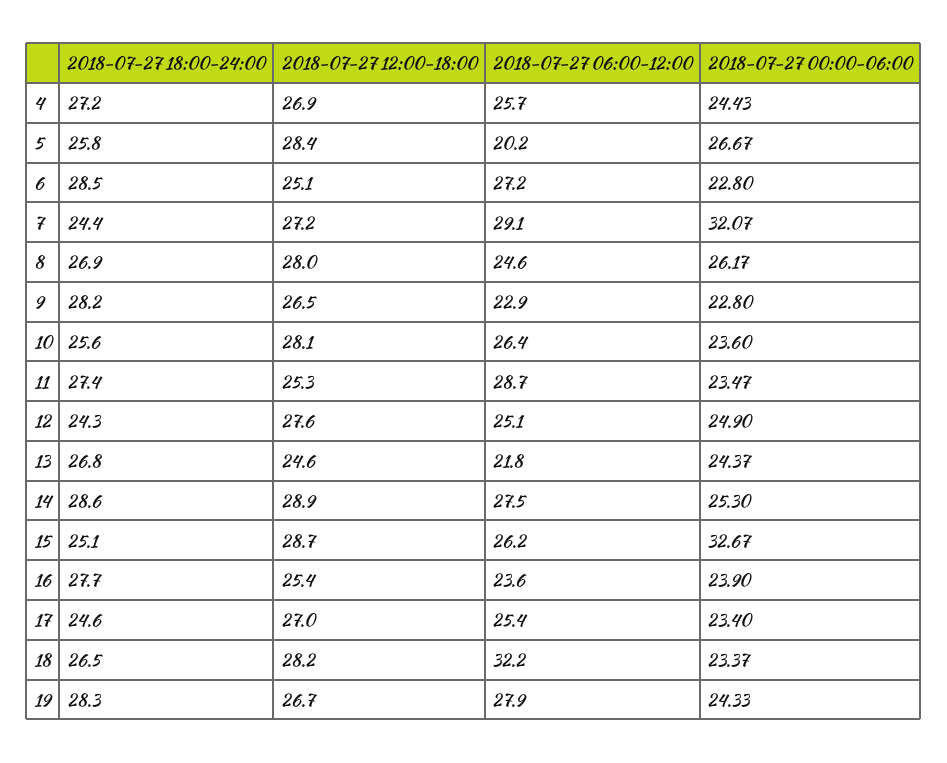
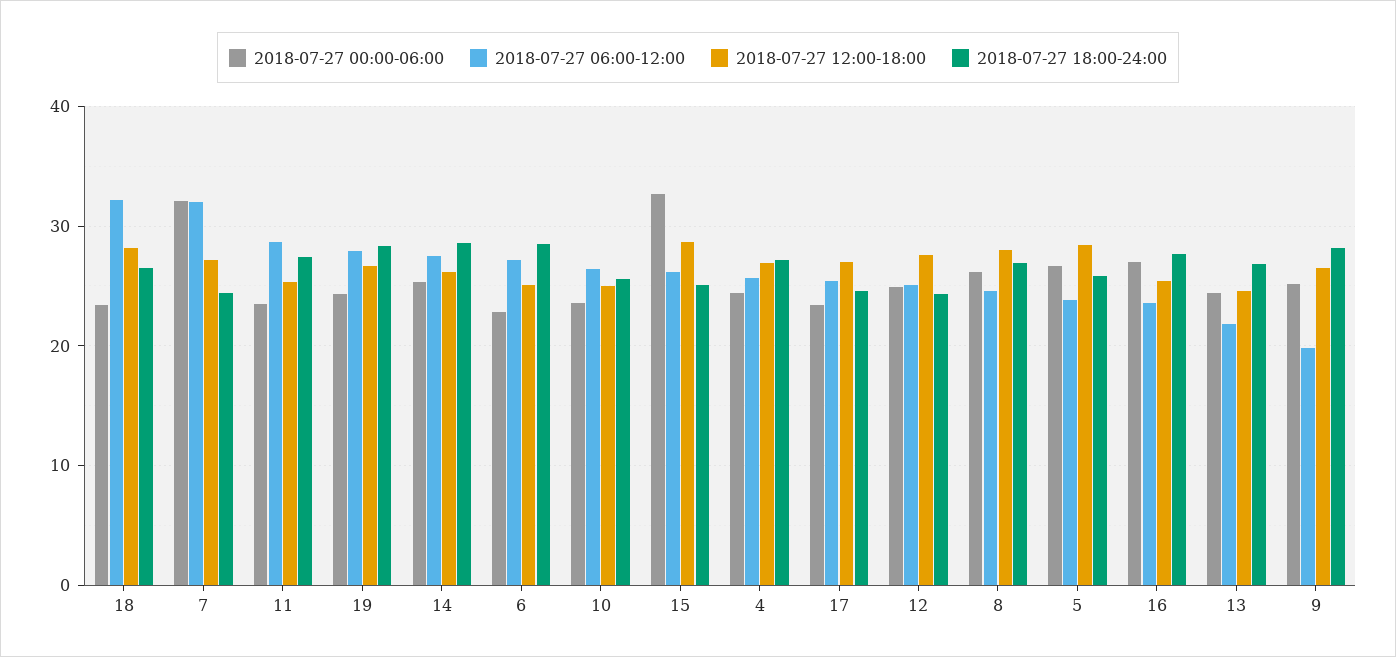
  {
    "2018-07-27 18:00-24:00": {
      "4": 27.2,
      "5": 25.8,
      "6": 28.5,
      "7": 24.4,
      "8": 26.9,
      "9": 28.2,
      "10": 25.6,
      "11": 27.4,
      "12": 24.3,
      "13": 26.8,
      "14": 28.6,
      "15": 25.1,
      "16": 27.7,
      "17": 24.6,
      "18": 26.5,
      "19": 28.3
    },
    "2018-07-27 12:00-18:00": {
      "4": 26.9,
      "5": 28.4,
      "6": 25.1,
      "7": 27.2,
      "8": 28,
      "9": 26.5,
-     "10": 28.1,
+     "10": 25,
      "11": 25.3,
      "12": 27.6,
      "13": 24.6,
-     "14": 28.9,
+     "14": 26,
      "15": 28.7,
      "16": 25.4,
      "17": 27,
      "18": 28.2,
      "19": 26.7
    },
    "2018-07-27 06:00-12:00": {
      "4": 25.7,
-     "5": 20.2,
+     "5": 24,
      "6": 27.2,
-     "7": 29.1,
+     "7": 32,
      "8": 24.6,
-     "9": 22.9,
+     "9": 20,
      "10": 26.4,
      "11": 28.7,
      "12": 25.1,
      "13": 21.8,
      "14": 27.5,
      "15": 26.2,
      "16": 23.6,
      "17": 25.4,
      "18": 32.2,
      "19": 27.9
    },
    "2018-07-27 00:00-06:00": {
      "4": 24.43,
      "5": 26.67,
      "6": 22.8,
      "7": 32.07,
      "8": 26.17,
-     "9": 22.8,
+     "9": 25,
      "10": 23.6,
      "11": 23.47,
      "12": 24.9,
      "13": 24.37,
      "14": 25.3,
      "15": 32.67,
-     "16": 23.9,
+     "16": 27,
      "17": 23.4,
      "18": 23.37,
      "19": 24.33
    }
  }

